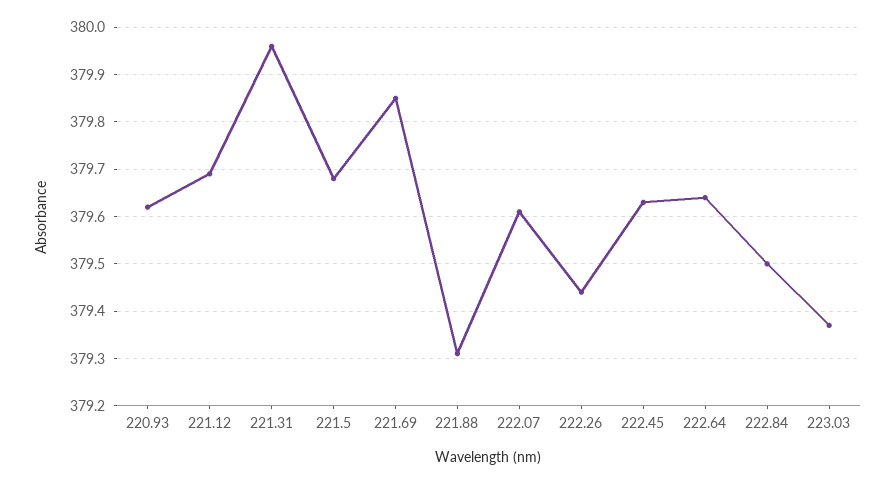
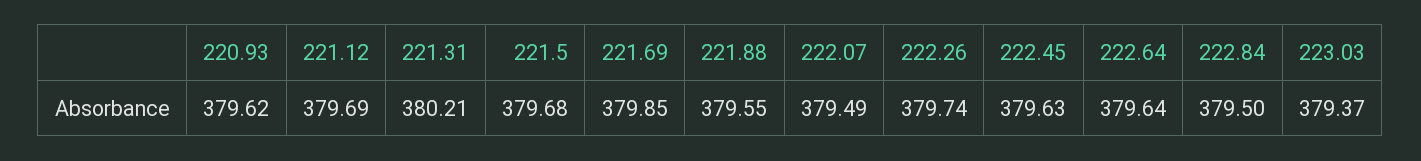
  {
    "220.93": 379.62,
    "221.12": 379.69,
-   "221.31": 379.95,
+   "221.31": 380.21,
    "221.5": 379.68,
    "221.69": 379.85,
-   "221.88": 379.3,
+   "221.88": 379.55,
-   "222.07": 379.6,
+   "222.07": 379.49,
-   "222.26": 379.45,
+   "222.26": 379.74,
    "222.45": 379.63,
    "222.64": 379.64,
    "222.84": 379.5,
    "223.03": 379.37
  }

